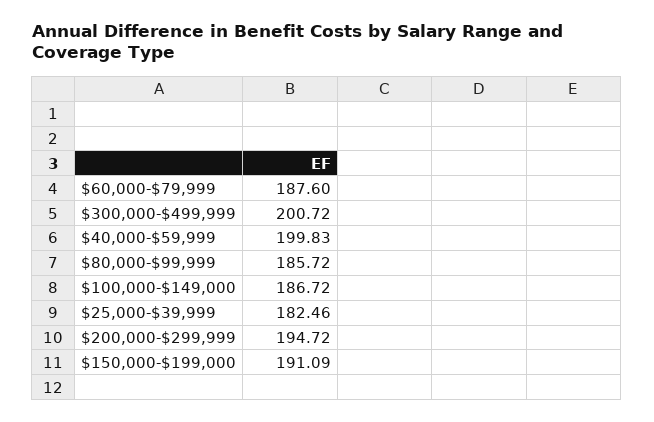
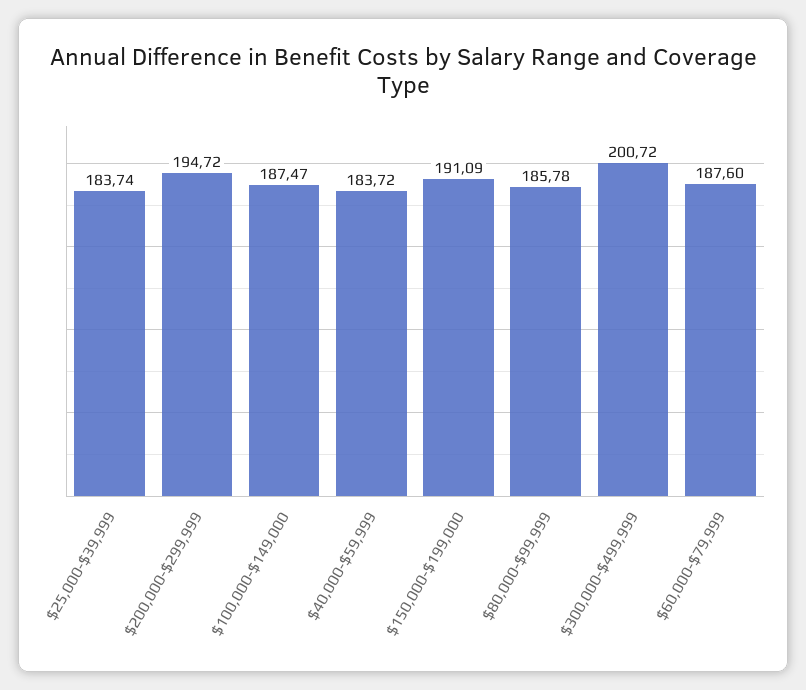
  {
    "$60,000-$79,999": 187.6,
    "$300,000-$499,999": 200.72,
-   "$40,000-$59,999": 199.83,
+   "$40,000-$59,999": 183.72,
-   "$80,000-$99,999": 185.72,
+   "$80,000-$99,999": 185.78,
-   "$100,000-$149,000": 186.72,
+   "$100,000-$149,000": 187.47,
-   "$25,000-$39,999": 182.46,
+   "$25,000-$39,999": 183.74,
    "$200,000-$299,999": 194.72,
    "$150,000-$199,000": 191.09
  }

